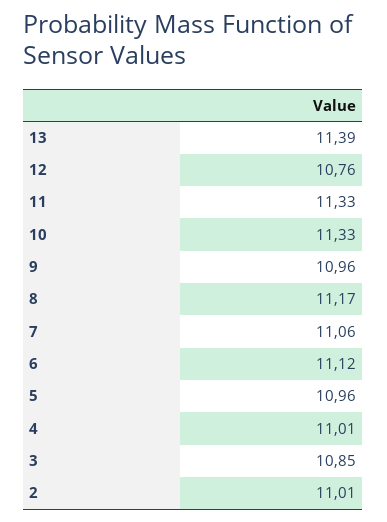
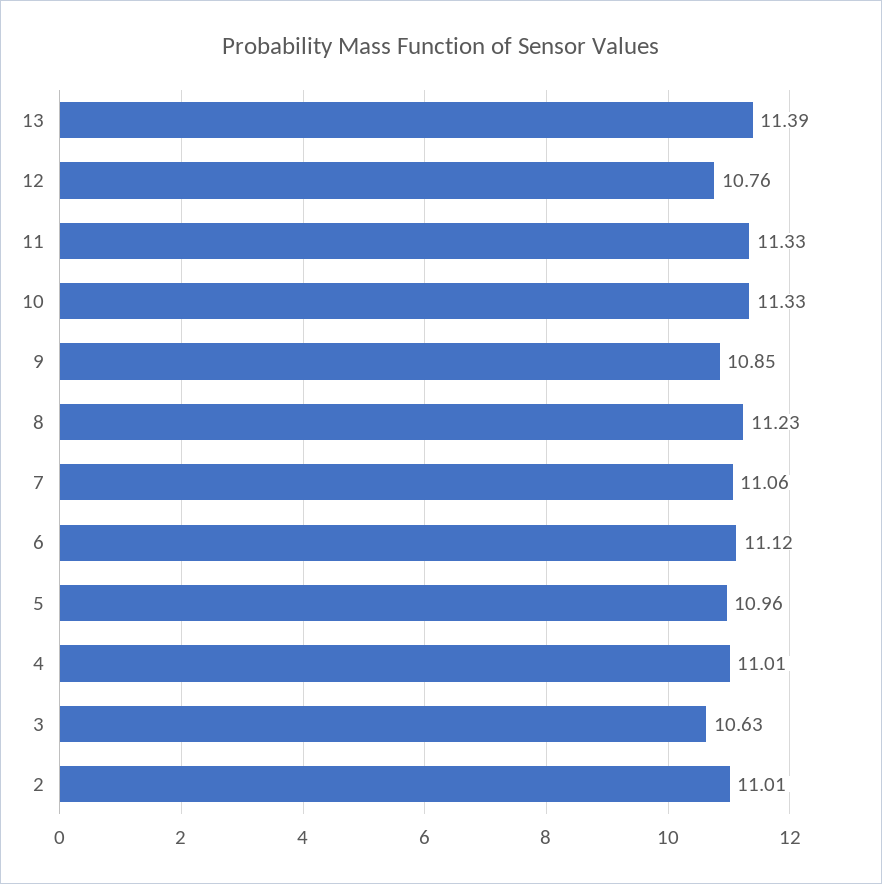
  {
    "13": 11.39,
    "12": 10.76,
    "11": 11.33,
    "10": 11.33,
-   "9": 10.96,
+   "9": 10.85,
-   "8": 11.17,
+   "8": 11.23,
    "7": 11.06,
    "6": 11.12,
    "5": 10.96,
    "4": 11.01,
-   "3": 10.85,
+   "3": 10.63,
    "2": 11.01
  }

